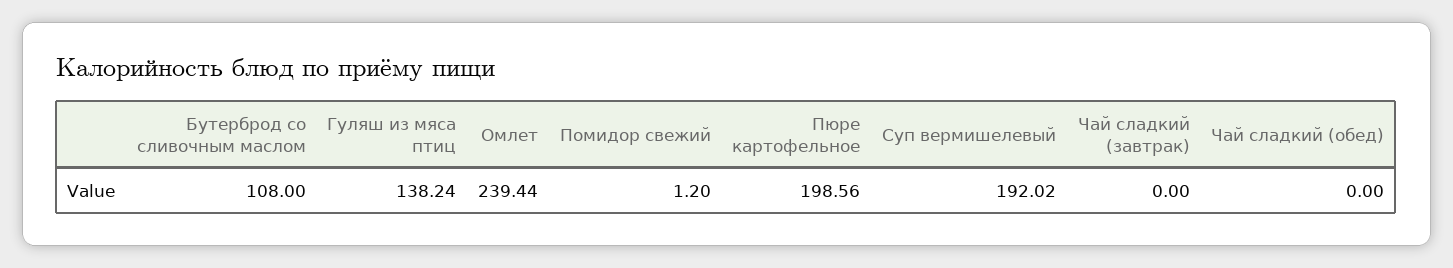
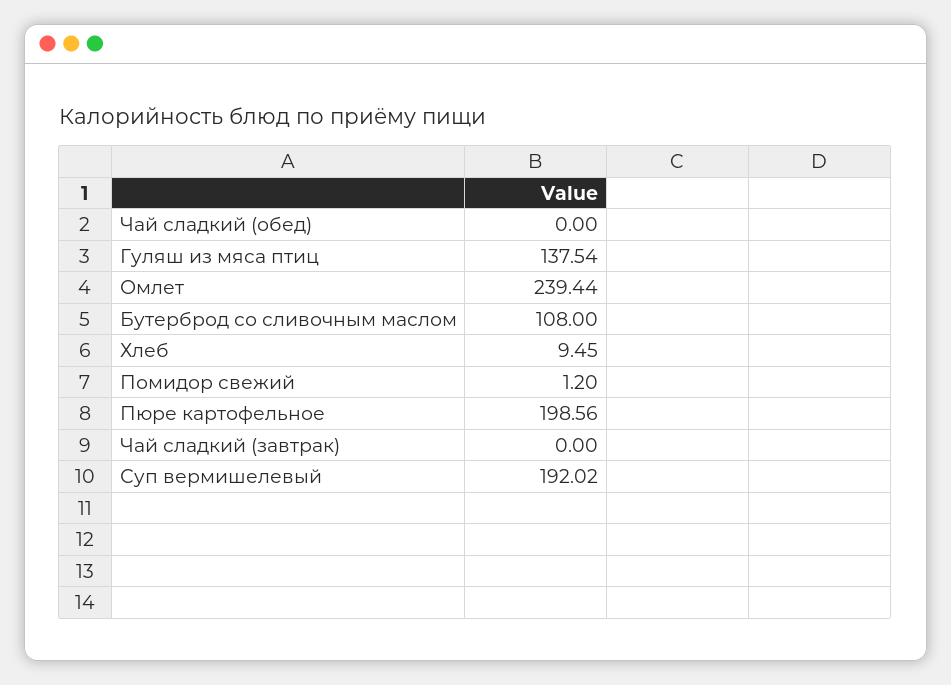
  {
    "Бутерброд со сливочным маслом": 108,
-   "Гуляш из мяса птиц": 138.24,
+   "Гуляш из мяса птиц": 137.54,
    "Омлет": 239.44,
    "Помидор свежий": 1.2,
    "Пюре картофельное": 198.56,
    "Суп вермишелевый": 192.02,
    "Чай сладкий (завтрак)": 0,
-   "Чай сладкий (обед)": 0
+   "Чай сладкий (обед)": 0,
+   "Хлеб": 9.45
  }

